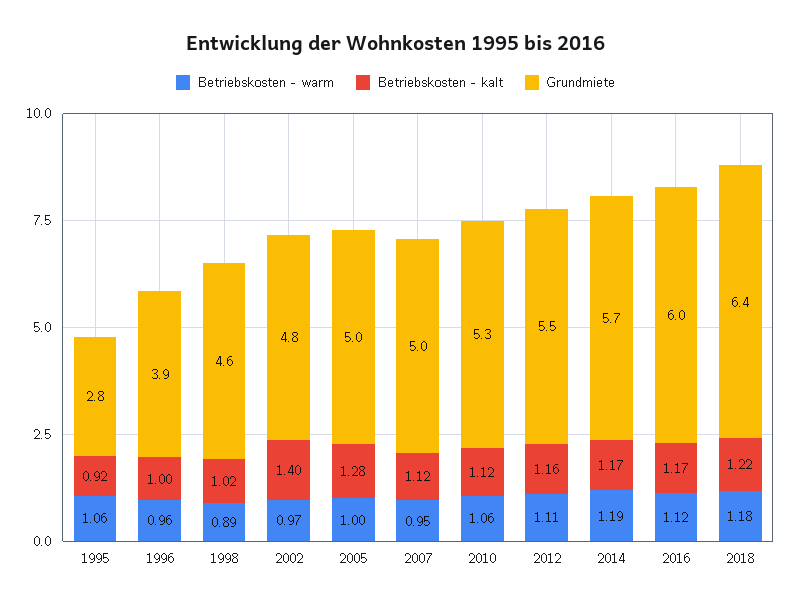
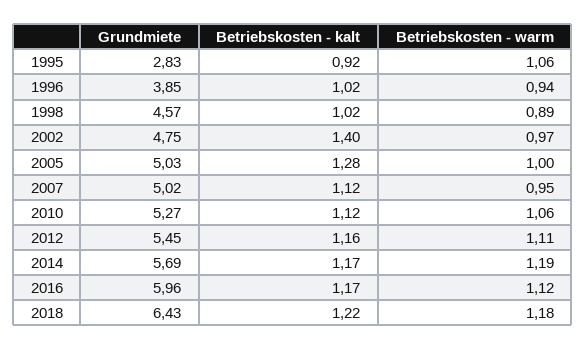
  {
    "Betriebskosten - warm": {
      "1995": 1.06,
-     "1996": 0.96,
+     "1996": 0.94,
      "1998": 0.89,
      "2002": 0.97,
      "2005": 1,
      "2007": 0.95,
      "2010": 1.06,
      "2012": 1.11,
      "2014": 1.19,
      "2016": 1.12,
      "2018": 1.18
    },
    "Betriebskosten - kalt": {
      "1995": 0.92,
-     "1996": 1,
+     "1996": 1.02,
      "1998": 1.02,
      "2002": 1.4,
      "2005": 1.28,
      "2007": 1.12,
      "2010": 1.12,
      "2012": 1.16,
      "2014": 1.17,
      "2016": 1.17,
      "2018": 1.22
    },
    "Grundmiete": {
      "1995": 2.83,
      "1996": 3.85,
      "1998": 4.57,
      "2002": 4.75,
      "2005": 5.03,
      "2007": 5.02,
      "2010": 5.27,
      "2012": 5.45,
      "2014": 5.69,
      "2016": 5.96,
      "2018": 6.43
    }
  }

